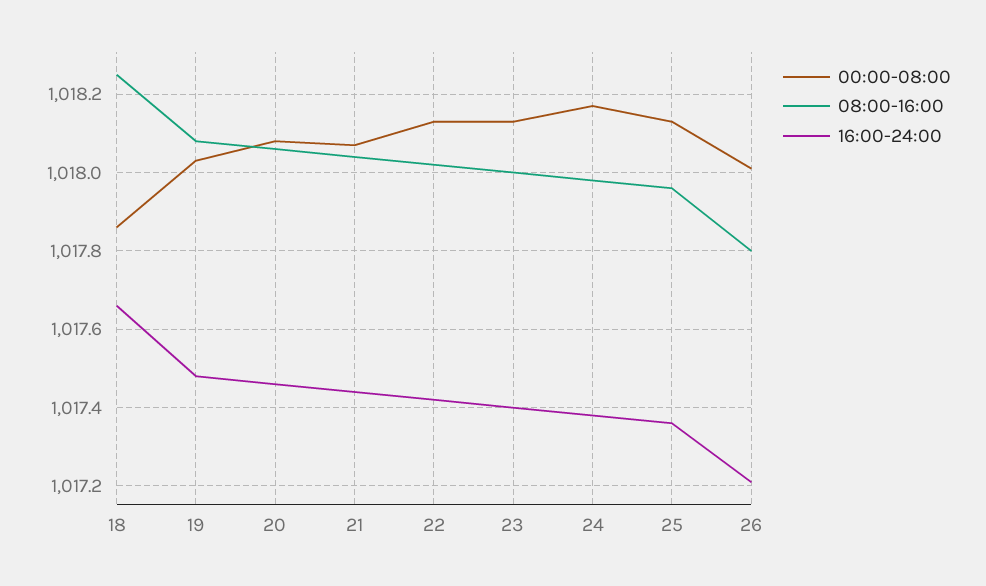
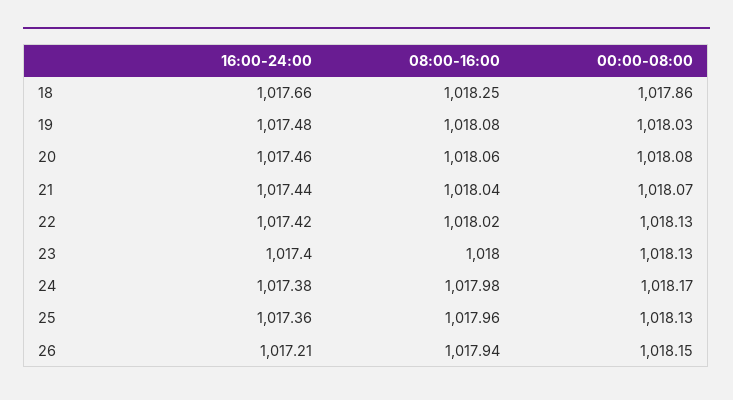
  {
    "00:00-08:00": {
      "18": 1017.86,
      "19": 1018.03,
      "20": 1018.08,
      "21": 1018.07,
      "22": 1018.13,
      "23": 1018.13,
      "24": 1018.17,
      "25": 1018.13,
-     "26": 1018
+     "26": 1018.15
    },
    "08:00-16:00": {
      "18": 1018.25,
      "19": 1018.08,
      "20": 1018.06,
      "21": 1018.04,
      "22": 1018.02,
      "23": 1018,
      "24": 1017.98,
      "25": 1017.96,
-     "26": 1017.8
+     "26": 1017.94
    },
    "16:00-24:00": {
      "18": 1017.66,
      "19": 1017.48,
      "20": 1017.46,
      "21": 1017.44,
      "22": 1017.42,
      "23": 1017.4,
      "24": 1017.38,
      "25": 1017.36,
      "26": 1017.21
    }
  }

